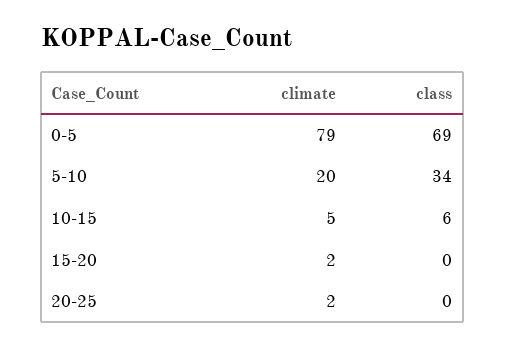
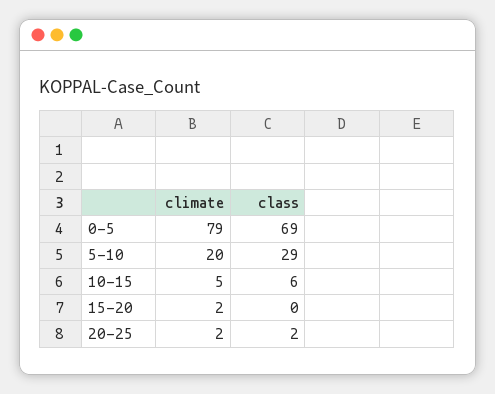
  {
    "climate": {
      "0-5": 79,
      "5-10": 20,
      "10-15": 5,
      "15-20": 2,
      "20-25": 2
    },
    "class": {
      "0-5": 69,
-     "5-10": 34,
+     "5-10": 29,
      "10-15": 6,
      "15-20": 0,
-     "20-25": 0
+     "20-25": 2
    }
  }

